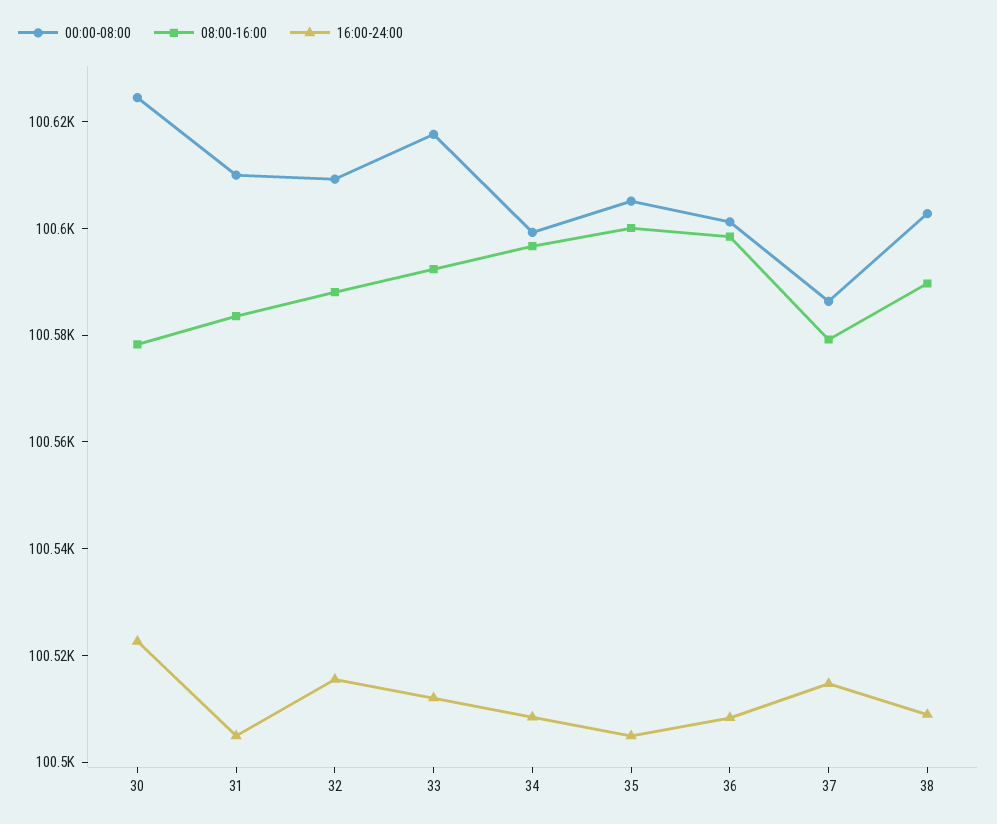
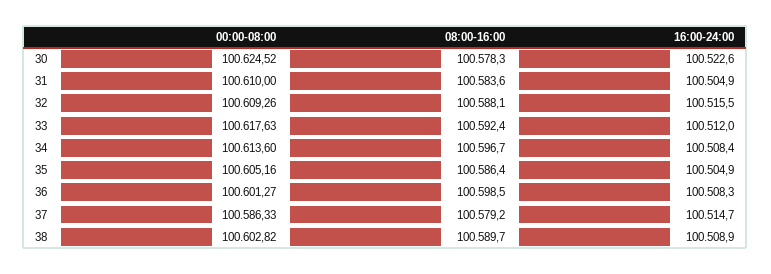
  {
    "00:00-08:00": {
      "30": 100624.52,
      "31": 100610,
      "32": 100609.26,
      "33": 100617.63,
-     "34": 100600,
+     "34": 100613.6,
      "35": 100605.16,
      "36": 100601.27,
      "37": 100586.33,
      "38": 100602.82
    },
    "08:00-16:00": {
      "30": 100578.3,
      "31": 100583.6,
      "32": 100588.1,
      "33": 100592.4,
      "34": 100596.7,
-     "35": 100600,
+     "35": 100586.4,
      "36": 100598.5,
      "37": 100579.2,
      "38": 100589.7
    },
    "16:00-24:00": {
      "30": 100522.6,
      "31": 100504.9,
      "32": 100515.5,
      "33": 100512,
      "34": 100508.4,
      "35": 100504.9,
      "36": 100508.3,
      "37": 100514.7,
      "38": 100508.9
    }
  }

